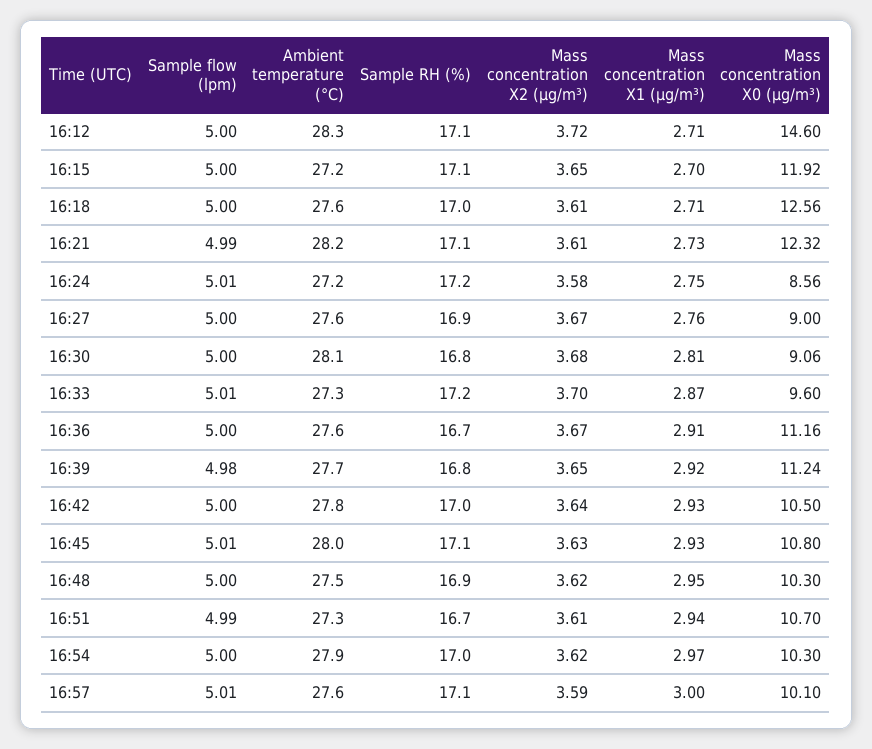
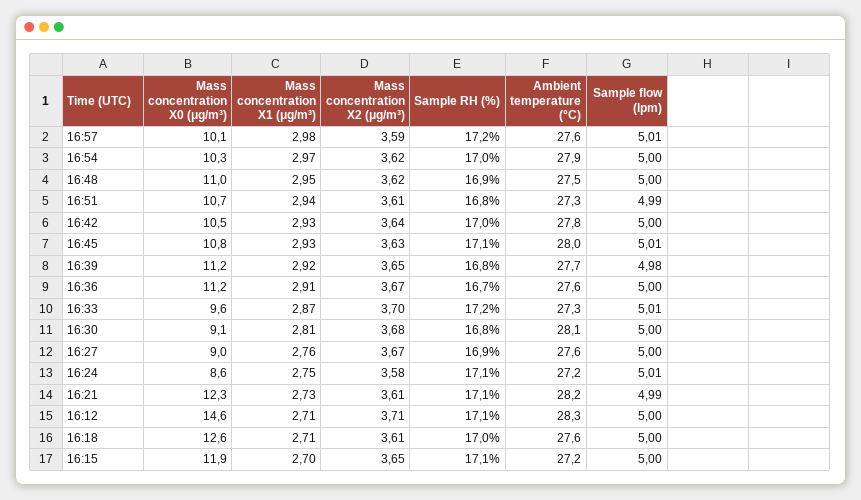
  {
    "Sample flow (lpm)": {
      "16:12": 5,
      "16:15": 5,
      "16:18": 5,
      "16:21": 4.99,
      "16:24": 5.01,
      "16:27": 5,
      "16:30": 5,
      "16:33": 5.01,
      "16:36": 5,
      "16:39": 4.98,
      "16:42": 5,
      "16:45": 5.01,
      "16:48": 5,
      "16:51": 4.99,
      "16:54": 5,
      "16:57": 5.01
    },
    "Ambient temperature (°C)": {
      "16:12": 28.3,
      "16:15": 27.2,
      "16:18": 27.6,
      "16:21": 28.2,
      "16:24": 27.2,
      "16:27": 27.6,
      "16:30": 28.1,
      "16:33": 27.3,
      "16:36": 27.6,
      "16:39": 27.7,
      "16:42": 27.8,
      "16:45": 28,
      "16:48": 27.5,
      "16:51": 27.3,
      "16:54": 27.9,
      "16:57": 27.6
    },
    "Sample RH (%)": {
      "16:12": 17.1,
      "16:15": 17.1,
      "16:18": 17,
      "16:21": 17.1,
-     "16:24": 17.2,
+     "16:24": 17.1,
      "16:27": 16.9,
      "16:30": 16.8,
      "16:33": 17.2,
      "16:36": 16.7,
      "16:39": 16.8,
      "16:42": 17,
      "16:45": 17.1,
      "16:48": 16.9,
-     "16:51": 16.7,
+     "16:51": 16.8,
      "16:54": 17,
-     "16:57": 17.1
+     "16:57": 17.2
    },
    "Mass concentration X2 (μg/m³)": {
-     "16:12": 3.72,
+     "16:12": 3.71,
      "16:15": 3.65,
      "16:18": 3.61,
      "16:21": 3.61,
      "16:24": 3.58,
      "16:27": 3.67,
      "16:30": 3.68,
      "16:33": 3.7,
      "16:36": 3.67,
      "16:39": 3.65,
      "16:42": 3.64,
      "16:45": 3.63,
      "16:48": 3.62,
      "16:51": 3.61,
      "16:54": 3.62,
      "16:57": 3.59
    },
    "Mass concentration X1 (μg/m³)": {
      "16:12": 2.71,
      "16:15": 2.7,
      "16:18": 2.71,
      "16:21": 2.73,
      "16:24": 2.75,
      "16:27": 2.76,
      "16:30": 2.81,
      "16:33": 2.87,
      "16:36": 2.91,
      "16:39": 2.92,
      "16:42": 2.93,
      "16:45": 2.93,
      "16:48": 2.95,
      "16:51": 2.94,
      "16:54": 2.97,
-     "16:57": 3
+     "16:57": 2.98
    },
    "Mass concentration X0 (μg/m³)": {
      "16:12": 14.6,
      "16:15": 11.92,
      "16:18": 12.56,
      "16:21": 12.32,
      "16:24": 8.56,
      "16:27": 9,
      "16:30": 9.06,
      "16:33": 9.6,
      "16:36": 11.16,
      "16:39": 11.24,
      "16:42": 10.5,
      "16:45": 10.8,
-     "16:48": 10.3,
+     "16:48": 11,
      "16:51": 10.7,
      "16:54": 10.3,
      "16:57": 10.1
    }
  }

